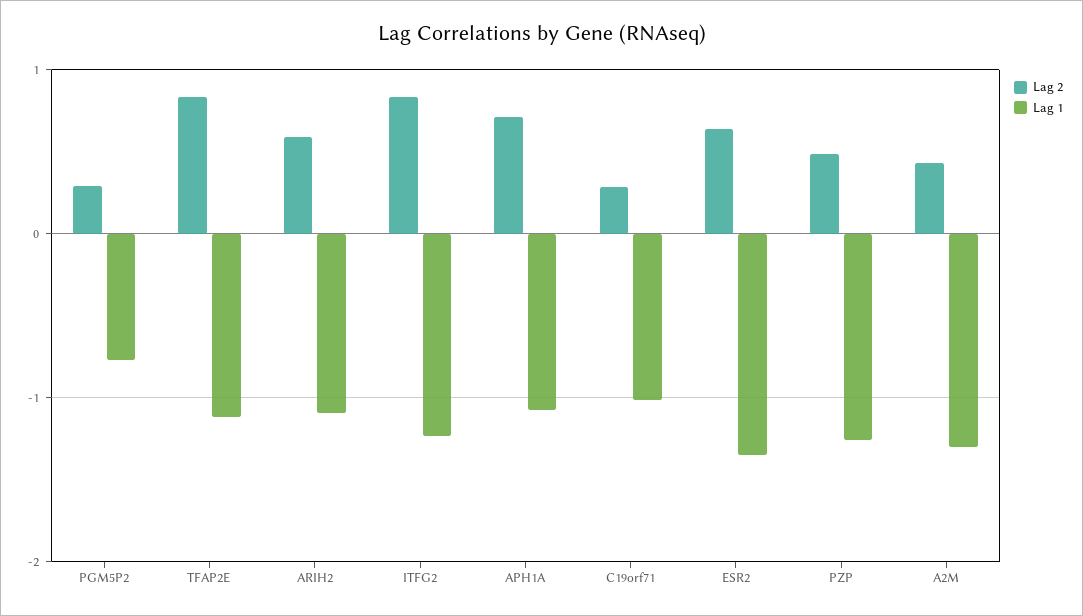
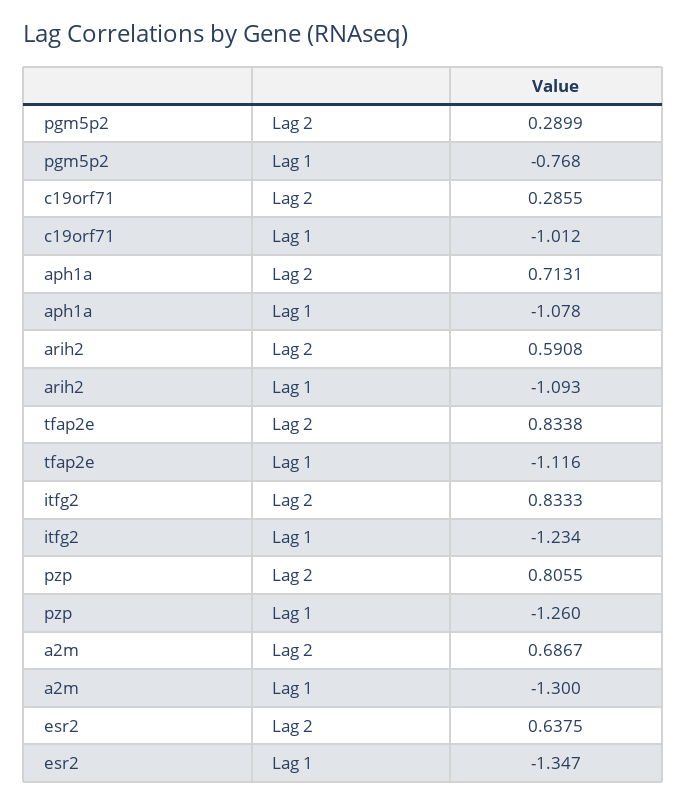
  {
    "Lag 2": {
      "PGM5P2": 0.2899,
      "TFAP2E": 0.8338,
      "ARIH2": 0.5908,
      "ITFG2": 0.8333,
      "APH1A": 0.7131,
      "C19orf71": 0.2855,
      "ESR2": 0.6375,
-     "PZP": 0.5,
+     "PZP": 0.8055,
-     "A2M": 0.4
+     "A2M": 0.6867
    },
    "Lag 1": {
      "PGM5P2": -0.768,
      "TFAP2E": -1.116,
      "ARIH2": -1.093,
      "ITFG2": -1.234,
      "APH1A": -1.078,
      "C19orf71": -1.012,
      "ESR2": -1.347,
      "PZP": -1.26,
      "A2M": -1.3
    }
  }

